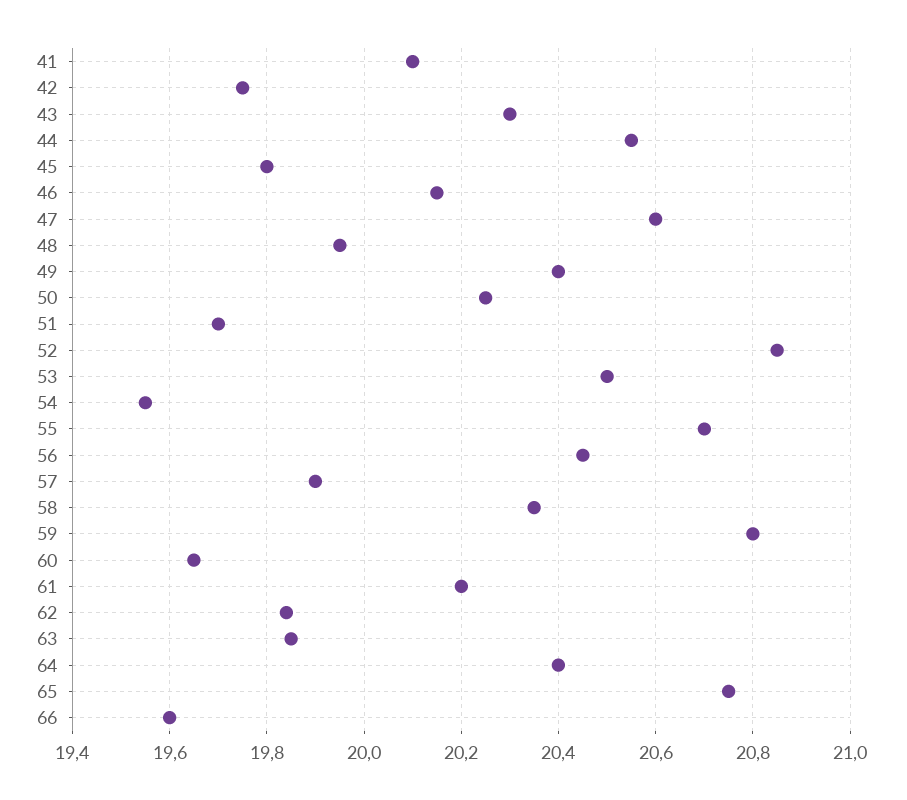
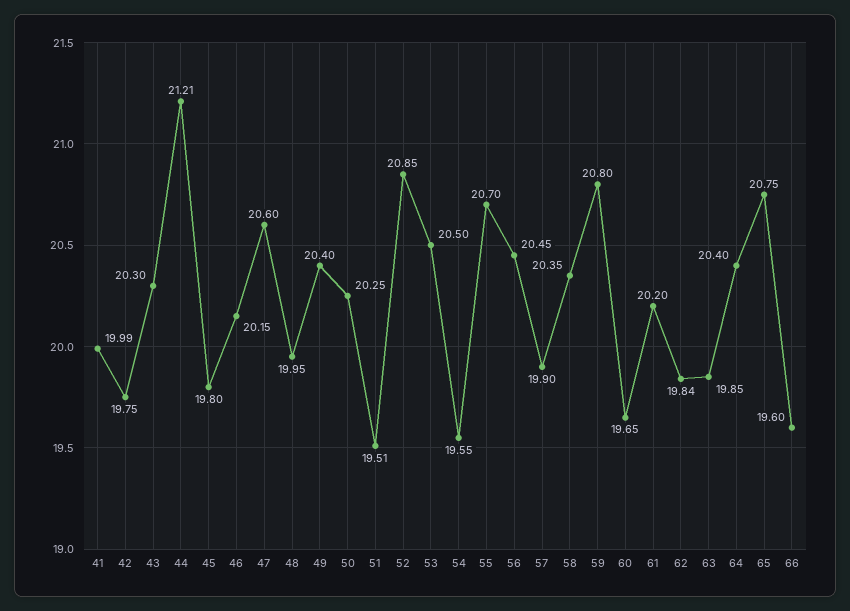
  {
-   "41": 20.1,
+   "41": 19.99,
    "42": 19.75,
    "43": 20.3,
-   "44": 20.55,
+   "44": 21.21,
    "45": 19.8,
    "46": 20.15,
    "47": 20.6,
    "48": 19.95,
    "49": 20.4,
    "50": 20.25,
-   "51": 19.7,
+   "51": 19.51,
    "52": 20.85,
    "53": 20.5,
    "54": 19.55,
    "55": 20.7,
    "56": 20.45,
    "57": 19.9,
    "58": 20.35,
    "59": 20.8,
    "60": 19.65,
    "61": 20.2,
    "62": 19.84,
    "63": 19.85,
    "64": 20.4,
    "65": 20.75,
    "66": 19.6
  }

